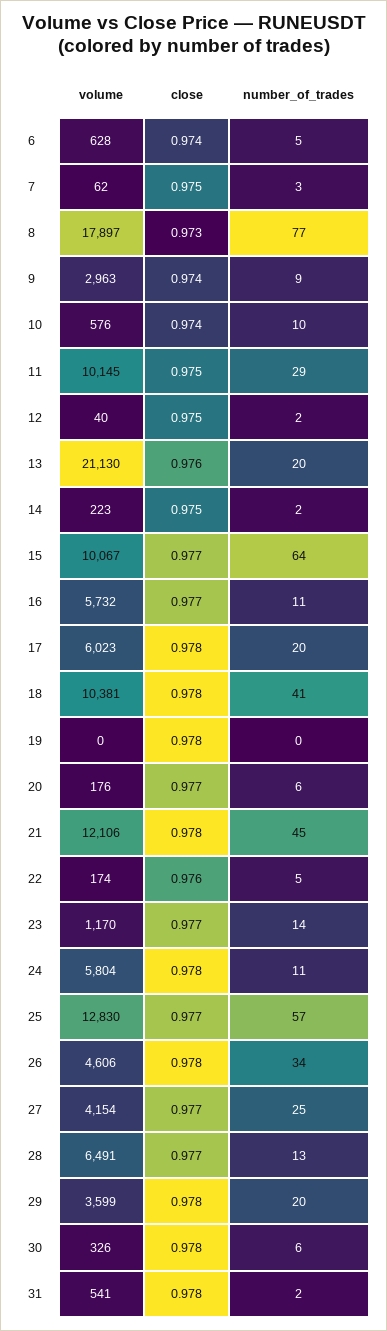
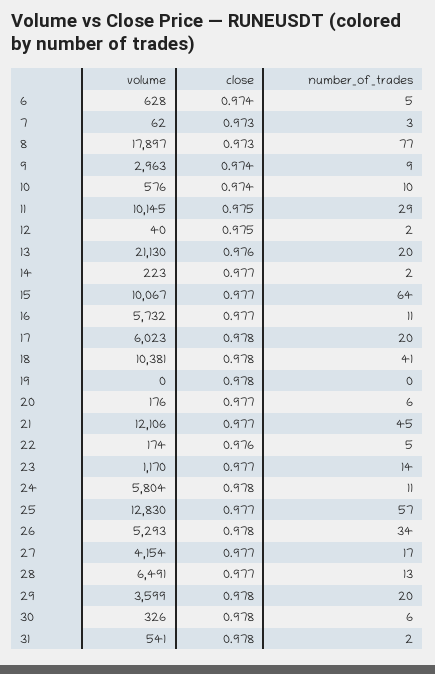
  {
    "volume": {
      "6": 628,
      "7": 62,
      "8": 17897,
      "9": 2963,
      "10": 576,
      "11": 10145,
      "12": 40,
      "13": 21130,
      "14": 223,
      "15": 10067,
      "16": 5732,
      "17": 6023,
      "18": 10381,
      "19": 0,
      "20": 176,
      "21": 12106,
      "22": 174,
      "23": 1170,
      "24": 5804,
      "25": 12830,
-     "26": 4606,
+     "26": 5293,
      "27": 4154,
      "28": 6491,
      "29": 3599,
      "30": 326,
      "31": 541
    },
    "close": {
      "6": 0.974,
-     "7": 0.975,
+     "7": 0.973,
      "8": 0.973,
      "9": 0.974,
      "10": 0.974,
      "11": 0.975,
      "12": 0.975,
      "13": 0.976,
-     "14": 0.975,
+     "14": 0.977,
      "15": 0.977,
      "16": 0.977,
      "17": 0.978,
      "18": 0.978,
      "19": 0.978,
      "20": 0.977,
-     "21": 0.978,
+     "21": 0.977,
      "22": 0.976,
      "23": 0.977,
      "24": 0.978,
      "25": 0.977,
      "26": 0.978,
      "27": 0.977,
      "28": 0.977,
      "29": 0.978,
      "30": 0.978,
      "31": 0.978
    },
    "number_of_trades": {
      "6": 5,
      "7": 3,
      "8": 77,
      "9": 9,
      "10": 10,
      "11": 29,
      "12": 2,
      "13": 20,
      "14": 2,
      "15": 64,
      "16": 11,
      "17": 20,
      "18": 41,
      "19": 0,
      "20": 6,
      "21": 45,
      "22": 5,
      "23": 14,
      "24": 11,
      "25": 57,
      "26": 34,
-     "27": 25,
+     "27": 17,
      "28": 13,
      "29": 20,
      "30": 6,
      "31": 2
    }
  }

